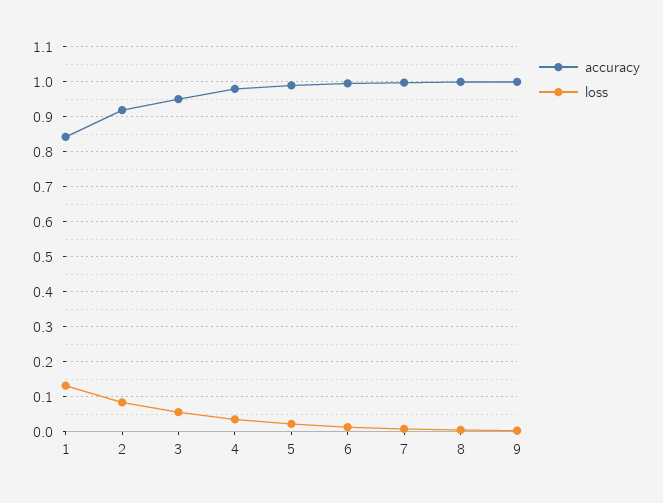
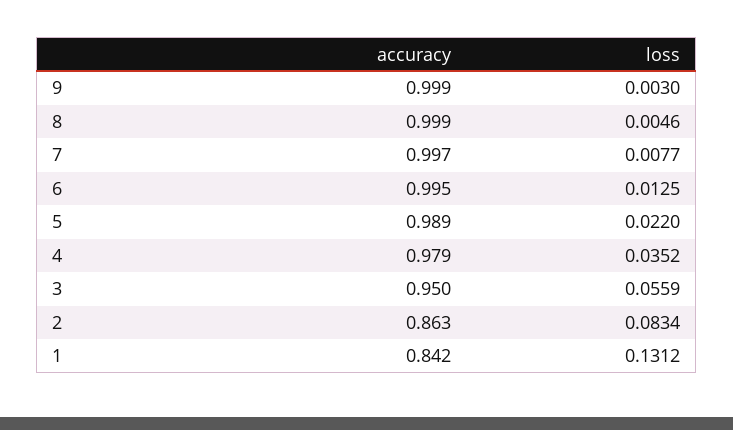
  {
    "accuracy": {
      "1": 0.842,
-     "2": 0.92,
+     "2": 0.863,
      "3": 0.95,
      "4": 0.979,
      "5": 0.989,
      "6": 0.995,
      "7": 0.997,
      "8": 0.999,
      "9": 0.999
    },
    "loss": {
      "1": 0.1312,
      "2": 0.0834,
      "3": 0.0559,
      "4": 0.0352,
      "5": 0.022,
      "6": 0.0125,
      "7": 0.0077,
      "8": 0.0046,
      "9": 0.003
    }
  }

